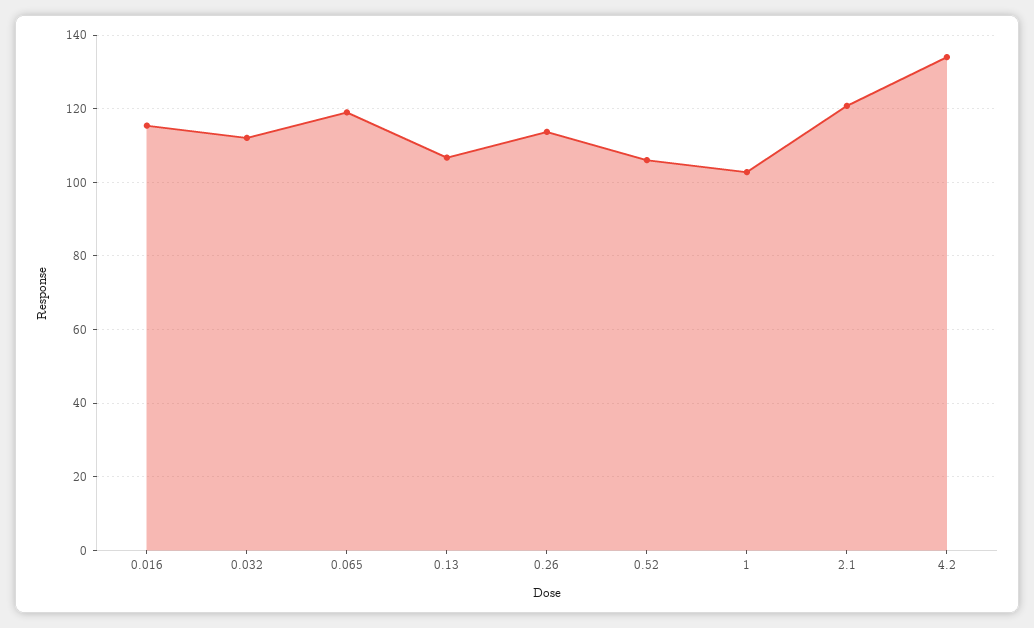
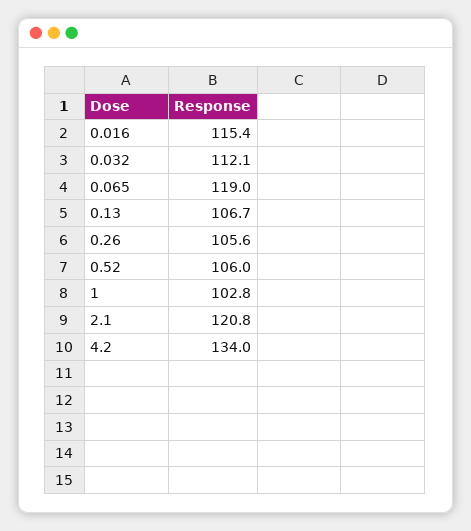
  {
    "0.016": 115.4,
    "0.032": 112.1,
    "0.065": 119,
    "0.13": 106.7,
-   "0.26": 114,
+   "0.26": 105.6,
    "0.52": 106,
    "1": 102.8,
    "2.1": 120.8,
    "4.2": 134
  }

